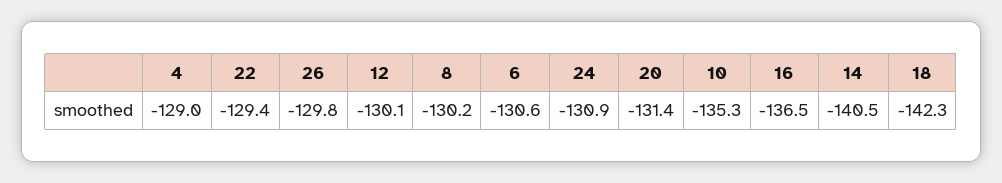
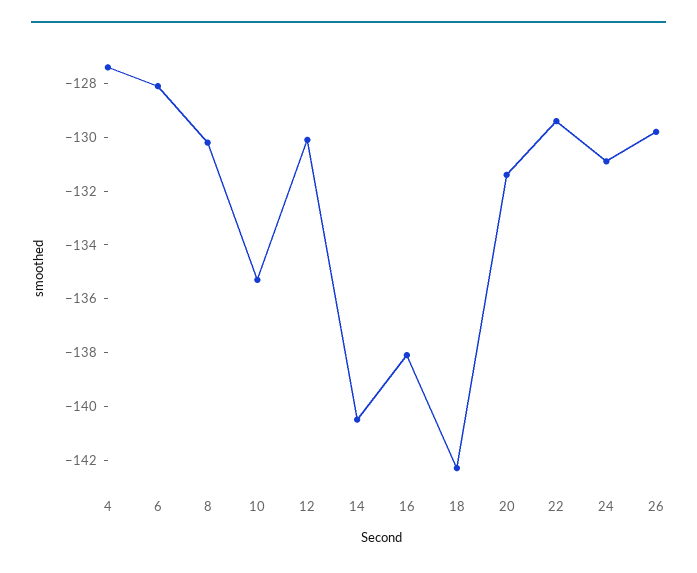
  {
-   "4": -129,
+   "4": -127.5,
    "22": -129.4,
    "26": -129.8,
    "12": -130.1,
    "8": -130.2,
-   "6": -130.6,
+   "6": -128,
    "24": -130.9,
    "20": -131.4,
    "10": -135.3,
-   "16": -136.5,
+   "16": -138,
    "14": -140.5,
    "18": -142.3
  }

